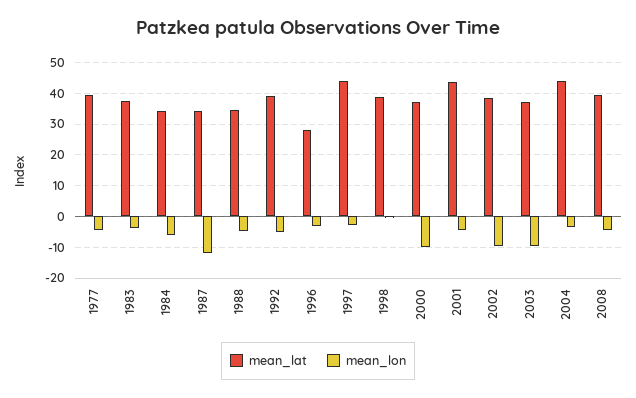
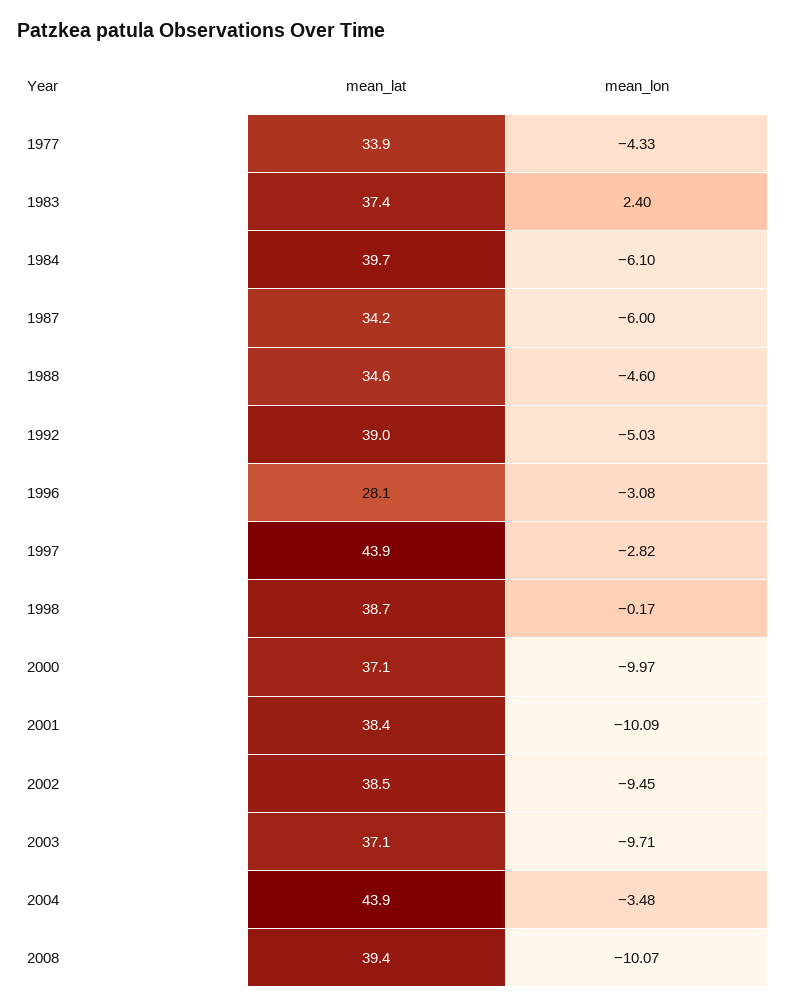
  {
    "mean_lat": {
-     "1977": 40,
+     "1977": 33.9,
      "1983": 37.4,
-     "1984": 34,
+     "1984": 39.7,
      "1987": 34.2,
      "1988": 34.6,
      "1992": 39,
      "1996": 28.1,
      "1997": 43.9,
      "1998": 38.7,
      "2000": 37.1,
-     "2001": 44,
+     "2001": 38.4,
      "2002": 38.5,
      "2003": 37.1,
      "2004": 43.9,
      "2008": 39.4
    },
    "mean_lon": {
      "1977": -4.33,
-     "1983": -4,
+     "1983": 2.4,
      "1984": -6.1,
-     "1987": -12,
+     "1987": -6,
      "1988": -4.6,
      "1992": -5.03,
      "1996": -3.08,
      "1997": -2.82,
      "1998": -0.17,
      "2000": -9.97,
-     "2001": -4,
+     "2001": -10.09,
      "2002": -9.45,
      "2003": -9.71,
      "2004": -3.48,
-     "2008": -4
+     "2008": -10.07
    }
  }

